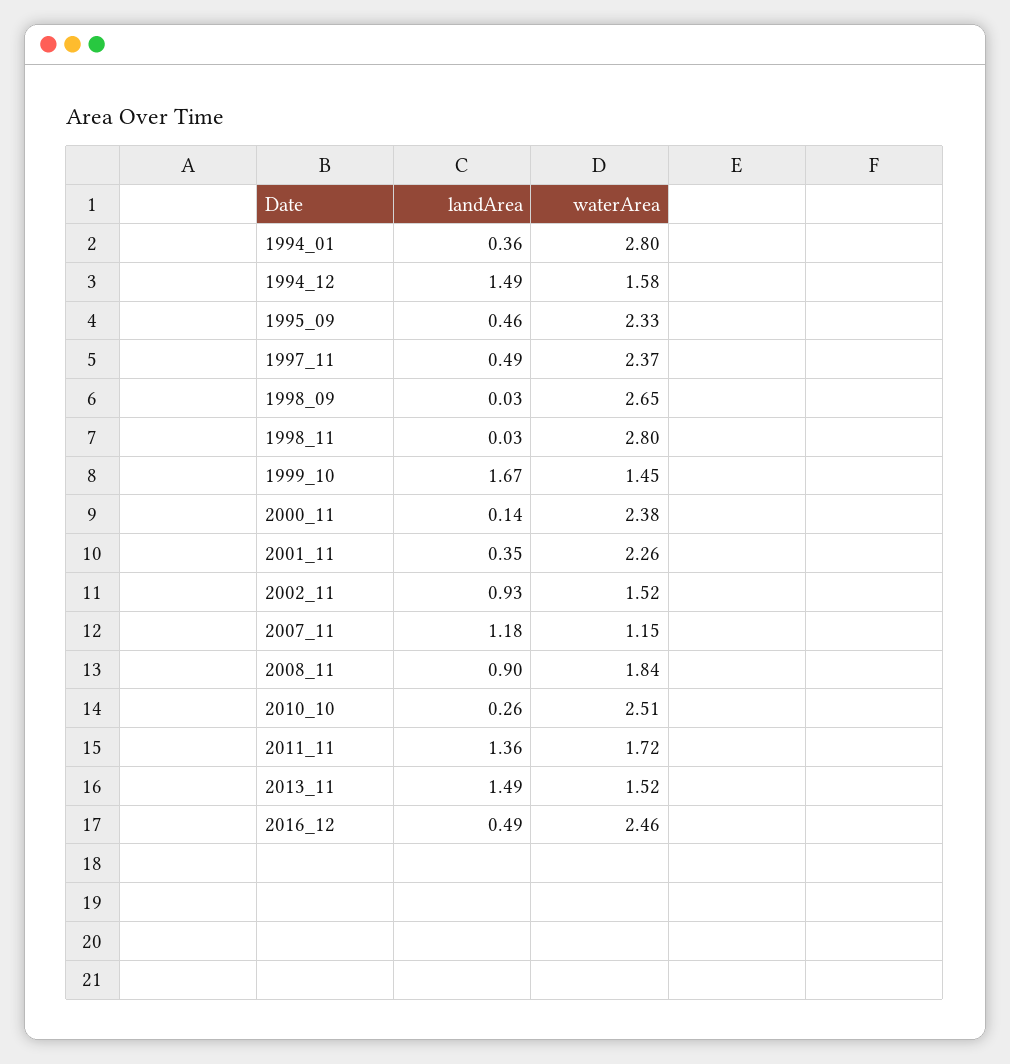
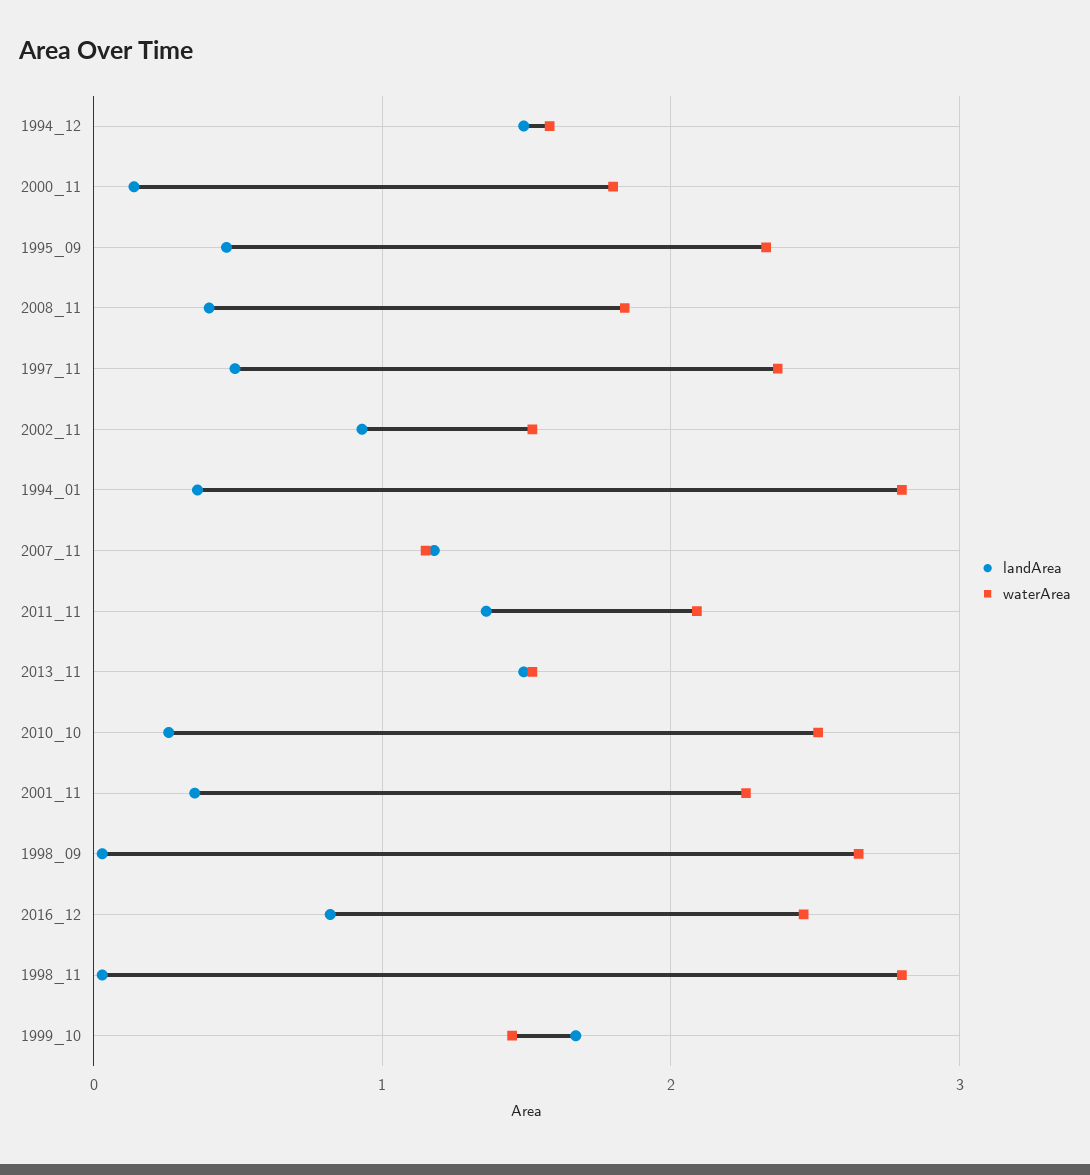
  {
    "landArea": {
      "1994_01": 0.36,
      "1994_12": 1.49,
      "1995_09": 0.46,
      "1997_11": 0.49,
      "1998_09": 0.03,
      "1998_11": 0.03,
      "1999_10": 1.67,
      "2000_11": 0.14,
      "2001_11": 0.35,
      "2002_11": 0.93,
      "2007_11": 1.18,
-     "2008_11": 0.9,
+     "2008_11": 0.4,
      "2010_10": 0.26,
      "2011_11": 1.36,
      "2013_11": 1.49,
-     "2016_12": 0.49
+     "2016_12": 0.8
    },
    "waterArea": {
      "1994_01": 2.8,
      "1994_12": 1.58,
      "1995_09": 2.33,
      "1997_11": 2.37,
      "1998_09": 2.65,
      "1998_11": 2.8,
      "1999_10": 1.45,
-     "2000_11": 2.38,
+     "2000_11": 1.8,
      "2001_11": 2.26,
      "2002_11": 1.52,
      "2007_11": 1.15,
      "2008_11": 1.84,
      "2010_10": 2.51,
-     "2011_11": 1.72,
+     "2011_11": 2.1,
      "2013_11": 1.52,
      "2016_12": 2.46
    }
  }

